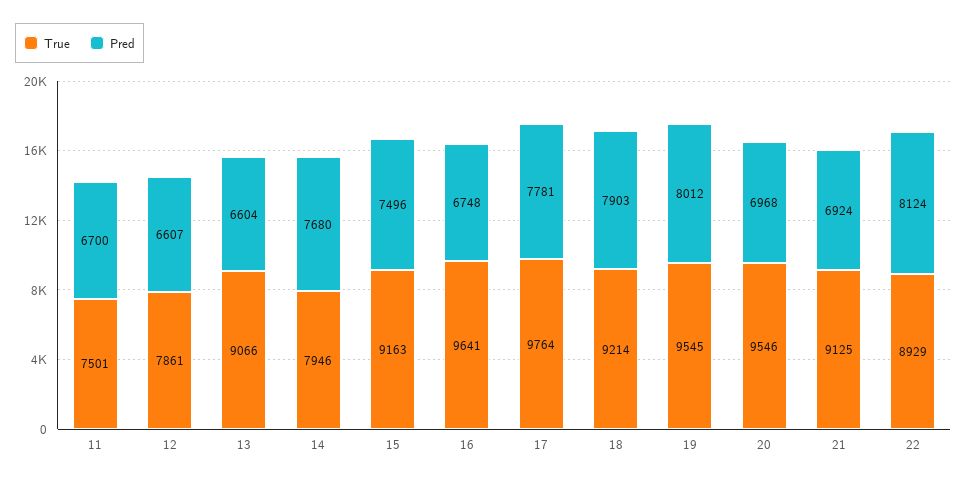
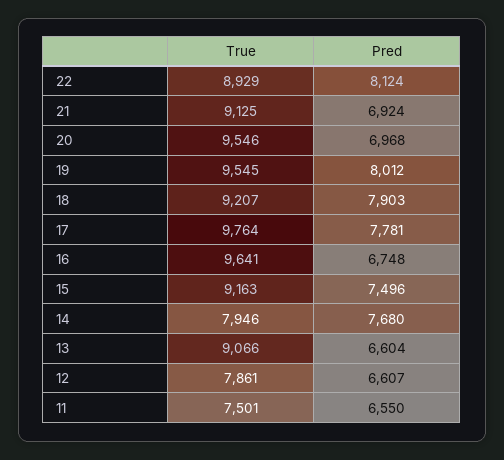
  {
    "True": {
      "11": 7501,
      "12": 7861,
      "13": 9066,
      "14": 7946,
      "15": 9163,
      "16": 9641,
      "17": 9764,
-     "18": 9214,
+     "18": 9207,
      "19": 9545,
      "20": 9546,
      "21": 9125,
      "22": 8929
    },
    "Pred": {
-     "11": 6700,
+     "11": 6550,
      "12": 6607,
      "13": 6604,
      "14": 7680,
      "15": 7496,
      "16": 6748,
      "17": 7781,
      "18": 7903,
      "19": 8012,
      "20": 6968,
      "21": 6924,
      "22": 8124
    }
  }

